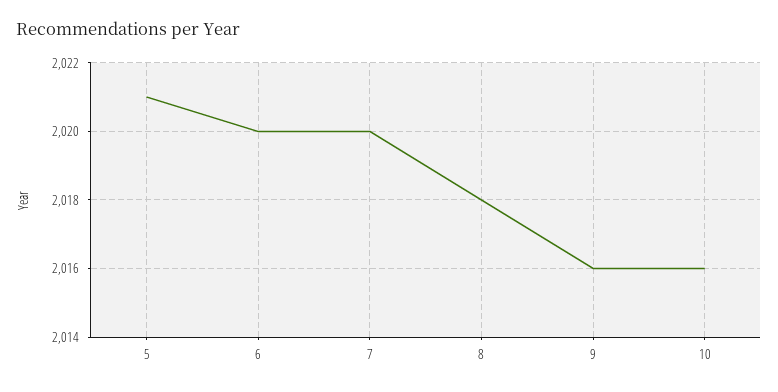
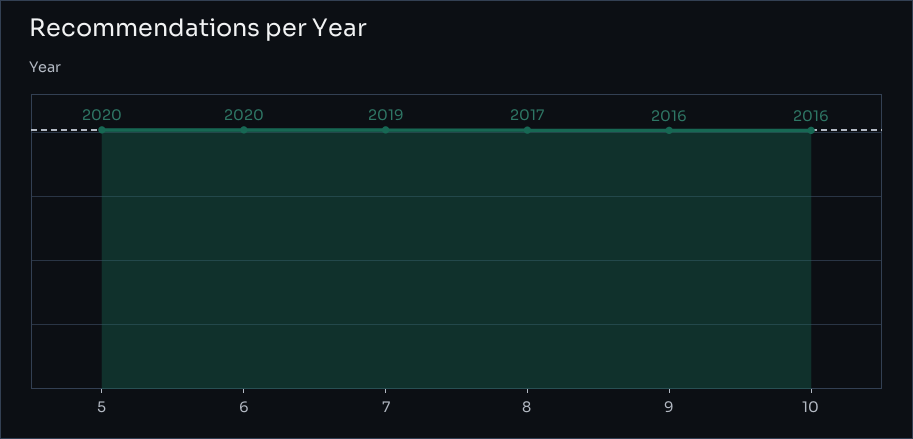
  {
-   "5": 2021,
+   "5": 2020,
    "6": 2020,
-   "7": 2020,
+   "7": 2019,
-   "8": 2018,
+   "8": 2017,
    "9": 2016,
    "10": 2016
  }

